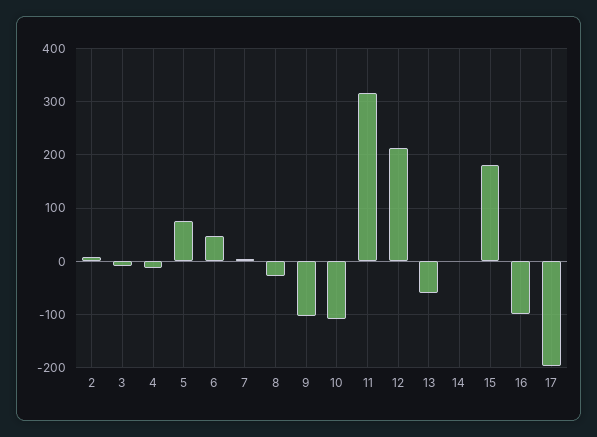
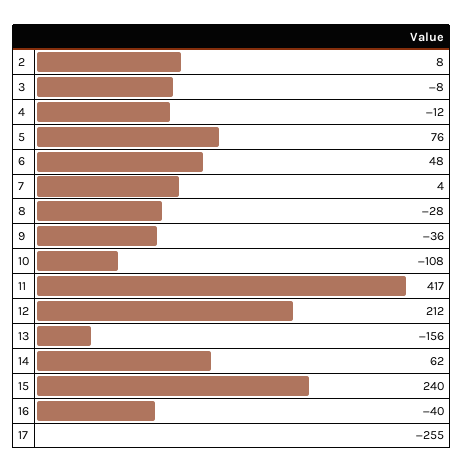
  {
    "2": 8,
    "3": -8,
    "4": -12,
    "5": 76,
    "6": 48,
    "7": 4,
    "8": -28,
-   "9": -100,
+   "9": -36,
    "10": -108,
-   "11": 320,
+   "11": 417,
    "12": 212,
-   "13": -60,
+   "13": -156,
-   "14": 0,
+   "14": 62,
-   "15": 180,
+   "15": 240,
-   "16": -100,
+   "16": -40,
-   "17": -200
+   "17": -255
  }

